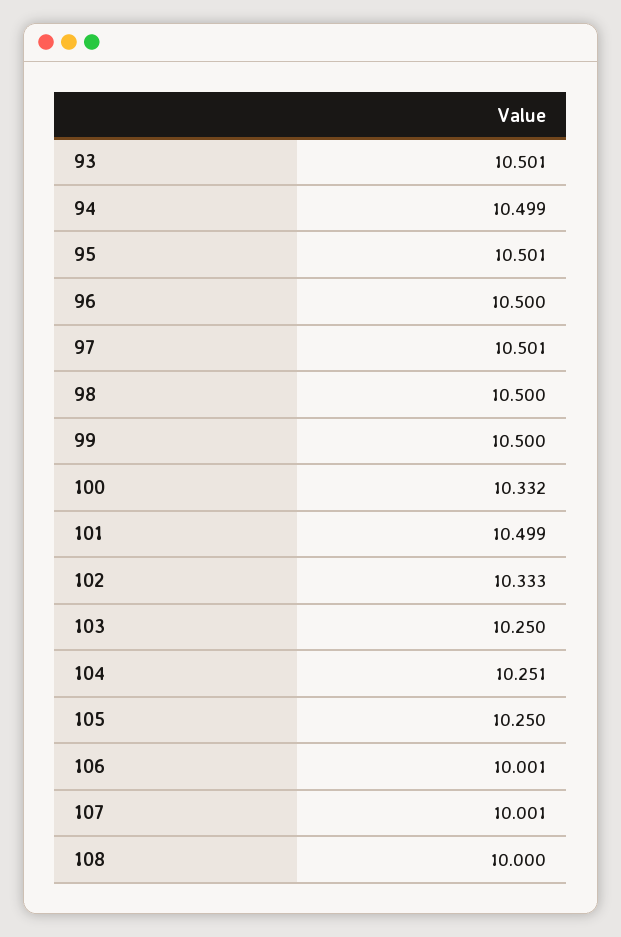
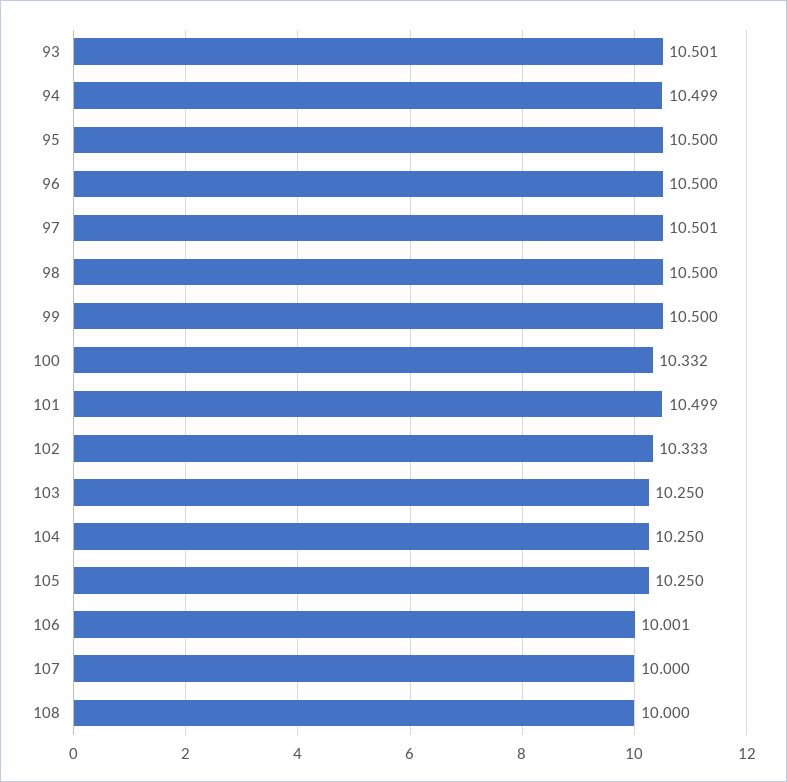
  {
    "93": 10.501,
    "94": 10.499,
-   "95": 10.501,
+   "95": 10.5,
    "96": 10.5,
    "97": 10.501,
    "98": 10.5,
    "99": 10.5,
    "100": 10.332,
    "101": 10.499,
    "102": 10.333,
    "103": 10.25,
-   "104": 10.251,
+   "104": 10.25,
    "105": 10.25,
    "106": 10.001,
-   "107": 10.001,
+   "107": 10,
    "108": 10
  }

